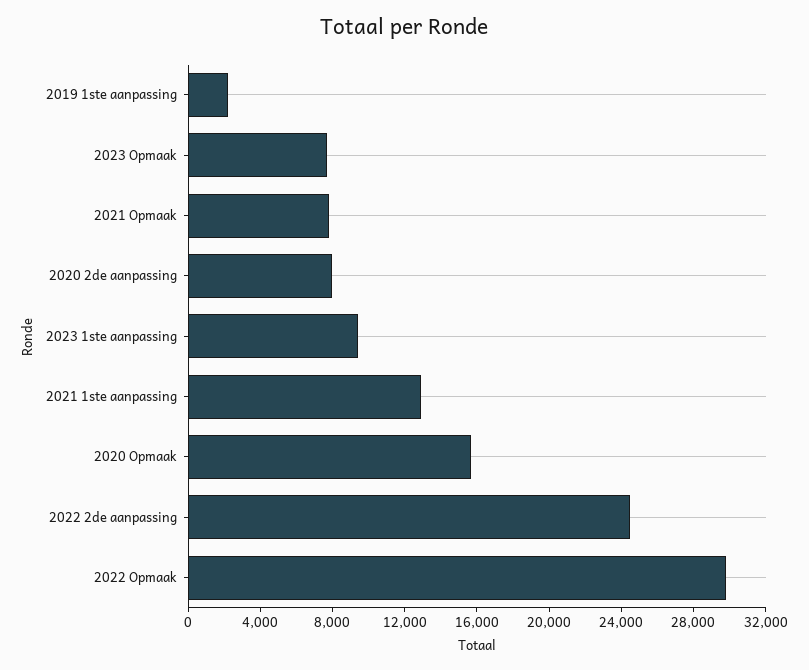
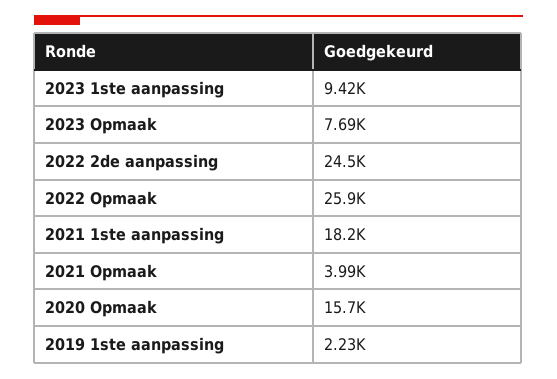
  {
    "2019 1ste aanpassing": 2230,
    "2023 Opmaak": 7690,
-   "2021 Opmaak": 8000,
+   "2021 Opmaak": 3990,
-   "2020 2de aanpassing": 8000,
    "2023 1ste aanpassing": 9420,
-   "2021 1ste aanpassing": 13000,
+   "2021 1ste aanpassing": 18200,
    "2020 Opmaak": 15700,
    "2022 2de aanpassing": 24500,
-   "2022 Opmaak": 30000
+   "2022 Opmaak": 25900
  }

